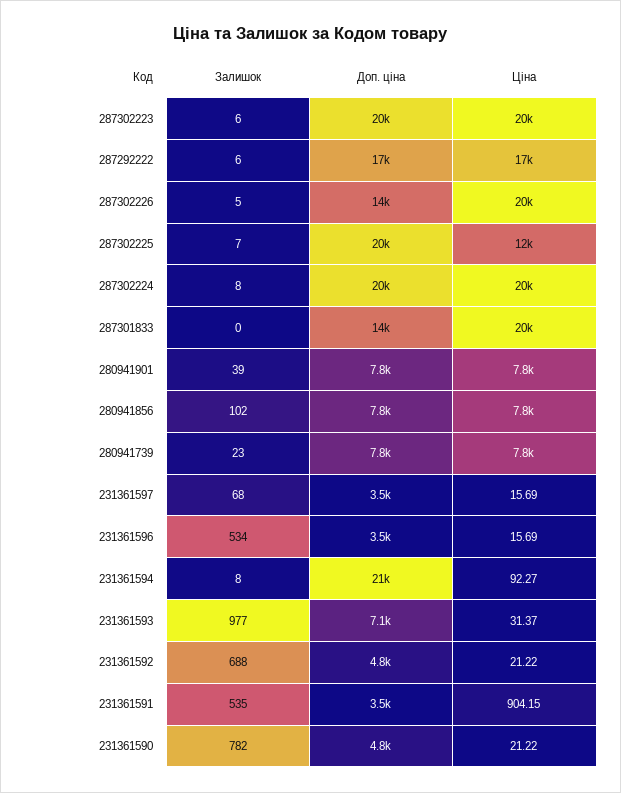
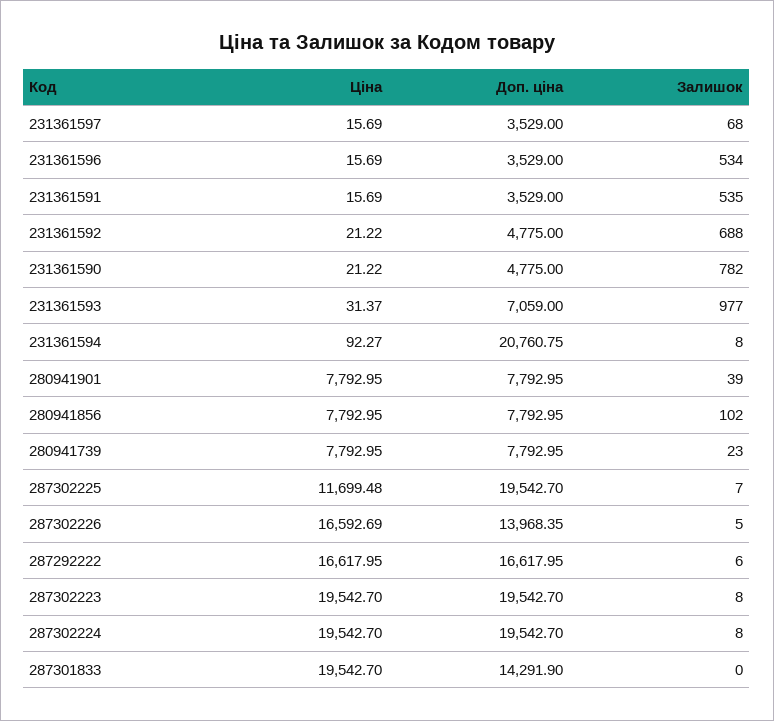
  {
    "Залишок": {
-     "287302223": 6,
+     "287302223": 8,
      "287292222": 6,
      "287302226": 5,
      "287302225": 7,
      "287302224": 8,
      "287301833": 0,
      "280941901": 39,
      "280941856": 102,
      "280941739": 23,
      "231361597": 68,
      "231361596": 534,
      "231361594": 8,
      "231361593": 977,
      "231361592": 688,
      "231361591": 535,
      "231361590": 782
    },
    "Доп. ціна": {
      "287302223": 19542.7,
      "287292222": 16617.95,
      "287302226": 13968.35,
      "287302225": 19542.7,
      "287302224": 19542.7,
      "287301833": 14291.9,
      "280941901": 7792.95,
      "280941856": 7792.95,
      "280941739": 7792.95,
      "231361597": 3529,
      "231361596": 3529,
      "231361594": 20760.75,
      "231361593": 7059,
      "231361592": 4775,
      "231361591": 3529,
      "231361590": 4775
    },
    "Ціна": {
      "287302223": 19542.7,
      "287292222": 16617.95,
-     "287302226": 20000,
+     "287302226": 16592.69,
      "287302225": 11699.48,
      "287302224": 19542.7,
      "287301833": 19542.7,
      "280941901": 7792.95,
      "280941856": 7792.95,
      "280941739": 7792.95,
      "231361597": 15.69,
      "231361596": 15.69,
      "231361594": 92.27,
      "231361593": 31.37,
      "231361592": 21.22,
-     "231361591": 904.15,
+     "231361591": 15.69,
      "231361590": 21.22
    }
  }

